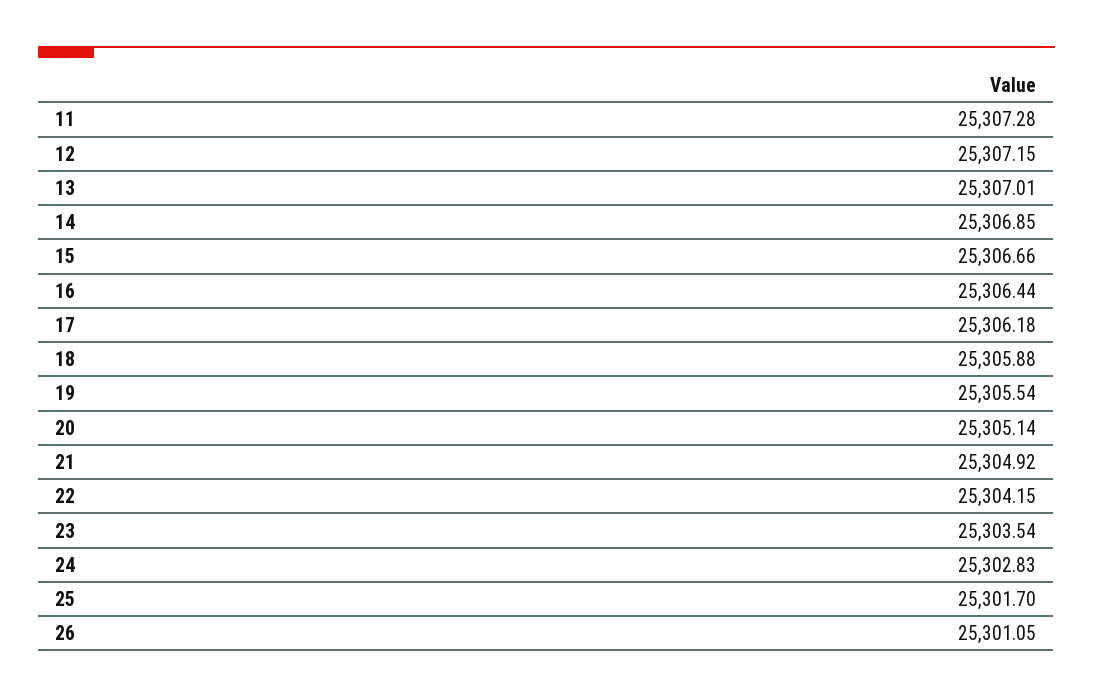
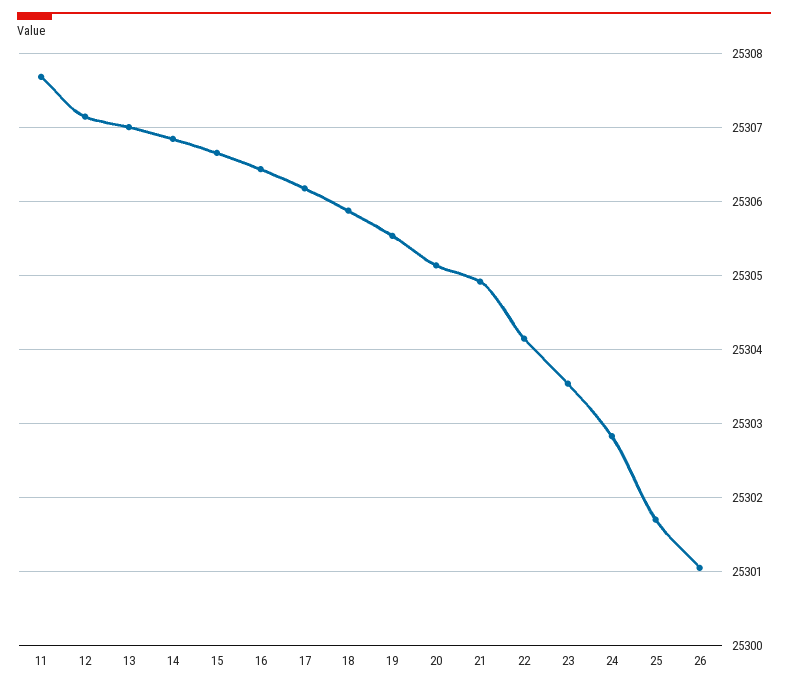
  {
-   "11": 25307.28,
+   "11": 25307.7,
    "12": 25307.15,
    "13": 25307.01,
    "14": 25306.85,
    "15": 25306.66,
    "16": 25306.44,
    "17": 25306.18,
    "18": 25305.88,
    "19": 25305.54,
    "20": 25305.14,
    "21": 25304.92,
    "22": 25304.15,
    "23": 25303.54,
    "24": 25302.83,
    "25": 25301.7,
    "26": 25301.05
  }

